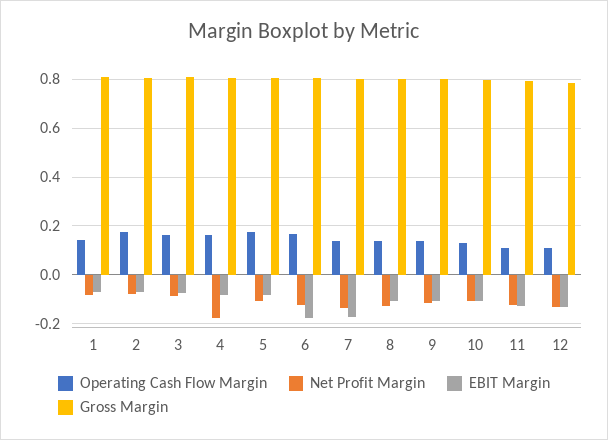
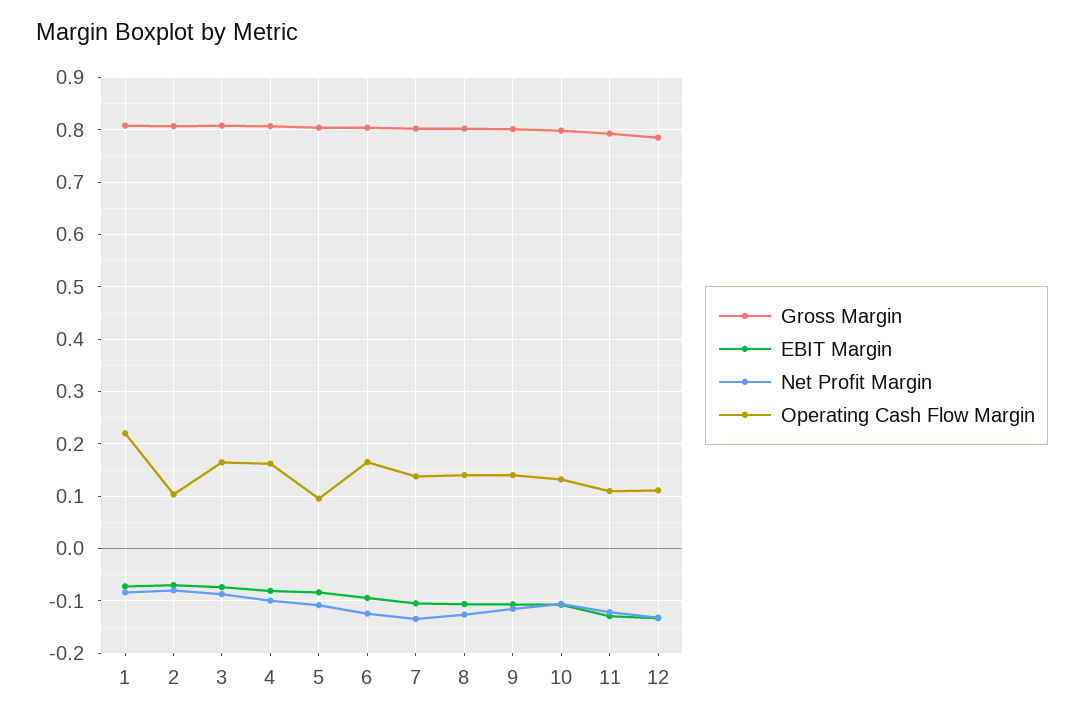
  {
    "Operating Cash Flow Margin": {
-     "1": 0.15,
+     "1": 0.22,
-     "2": 0.175,
+     "2": 0.1,
      "3": 0.16,
      "4": 0.16,
-     "5": 0.175,
+     "5": 0.1,
      "6": 0.16,
      "7": 0.14,
      "8": 0.14,
      "9": 0.14,
      "10": 0.14,
      "11": 0.1,
      "12": 0.12
    },
    "Net Profit Margin": {
      "1": -0.08,
      "2": -0.08,
      "3": -0.08,
-     "4": -0.175,
+     "4": -0.1,
      "5": -0.1,
      "6": -0.12,
      "7": -0.14,
      "8": -0.12,
      "9": -0.12,
      "10": -0.1,
      "11": -0.12,
      "12": -0.14
    },
    "EBIT Margin": {
      "1": -0.08,
      "2": -0.06,
      "3": -0.08,
      "4": -0.08,
      "5": -0.08,
-     "6": -0.175,
+     "6": -0.1,
-     "7": -0.175,
+     "7": -0.1,
      "8": -0.1,
      "9": -0.1,
      "10": -0.1,
      "11": -0.12,
      "12": -0.14
    },
    "Gross Margin": {
      "1": 0.8,
      "2": 0.8,
      "3": 0.8,
      "4": 0.8,
      "5": 0.8,
      "6": 0.8,
      "7": 0.8,
      "8": 0.8,
      "9": 0.8,
      "10": 0.8,
      "11": 0.8,
      "12": 0.78
    }
  }

